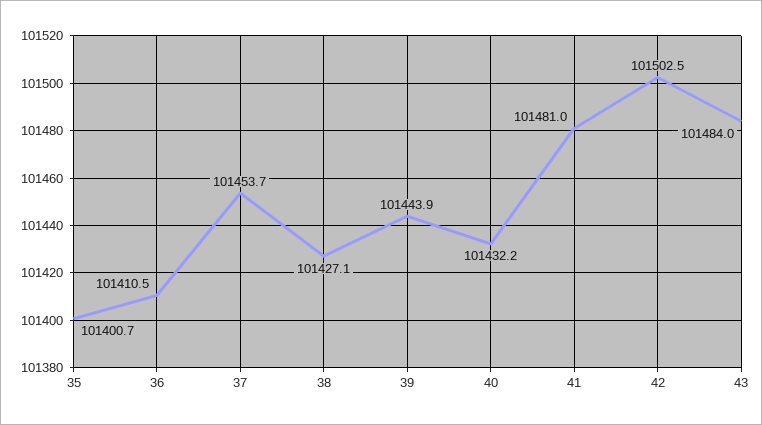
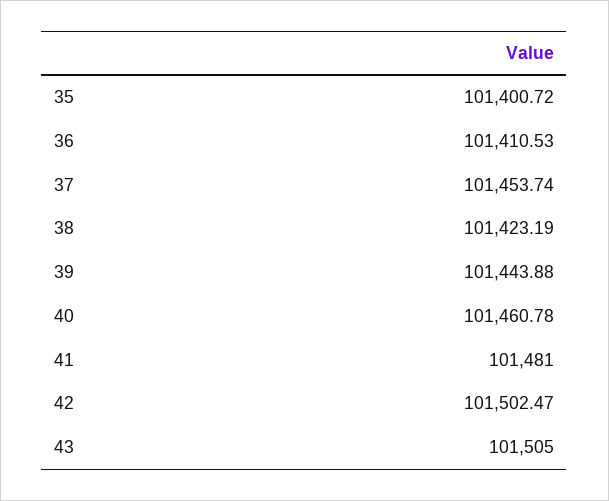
  {
    "35": 101400.72,
    "36": 101410.53,
    "37": 101453.74,
-   "38": 101427.1,
+   "38": 101423.19,
    "39": 101443.88,
-   "40": 101432.2,
+   "40": 101460.78,
    "41": 101481,
    "42": 101502.47,
-   "43": 101484
+   "43": 101505
  }

